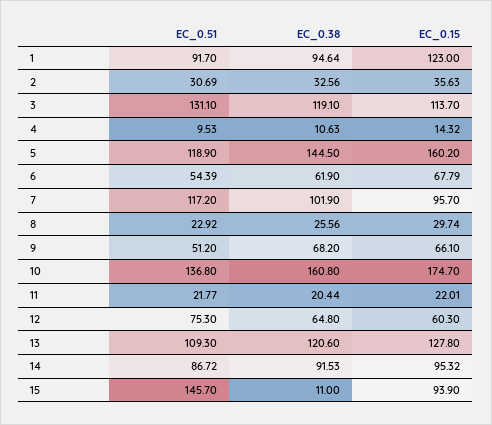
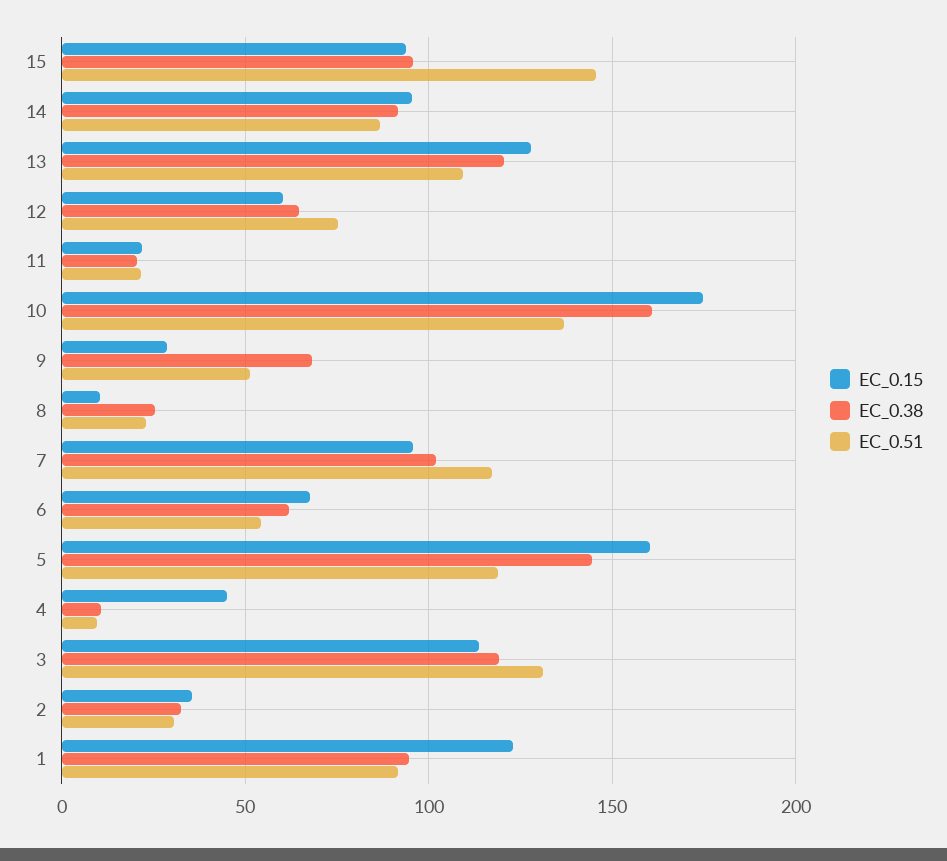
  {
    "EC_0.51": {
      "1": 91.7,
      "2": 30.69,
      "3": 131.1,
      "4": 9.53,
      "5": 118.9,
      "6": 54.39,
      "7": 117.2,
      "8": 22.92,
      "9": 51.2,
      "10": 136.8,
      "11": 21.77,
      "12": 75.3,
      "13": 109.3,
      "14": 86.72,
      "15": 145.7
    },
    "EC_0.38": {
      "1": 94.64,
      "2": 32.56,
      "3": 119.1,
      "4": 10.63,
      "5": 144.5,
      "6": 61.9,
      "7": 101.9,
      "8": 25.56,
      "9": 68.2,
      "10": 160.8,
      "11": 20.44,
      "12": 64.8,
      "13": 120.6,
      "14": 91.53,
-     "15": 11
+     "15": 95
    },
    "EC_0.15": {
      "1": 123,
      "2": 35.63,
      "3": 113.7,
-     "4": 14.32,
+     "4": 45,
      "5": 160.2,
      "6": 67.79,
      "7": 95.7,
-     "8": 29.74,
+     "8": 10,
-     "9": 66.1,
+     "9": 30,
      "10": 174.7,
      "11": 22.01,
      "12": 60.3,
      "13": 127.8,
      "14": 95.32,
      "15": 93.9
    }
  }

